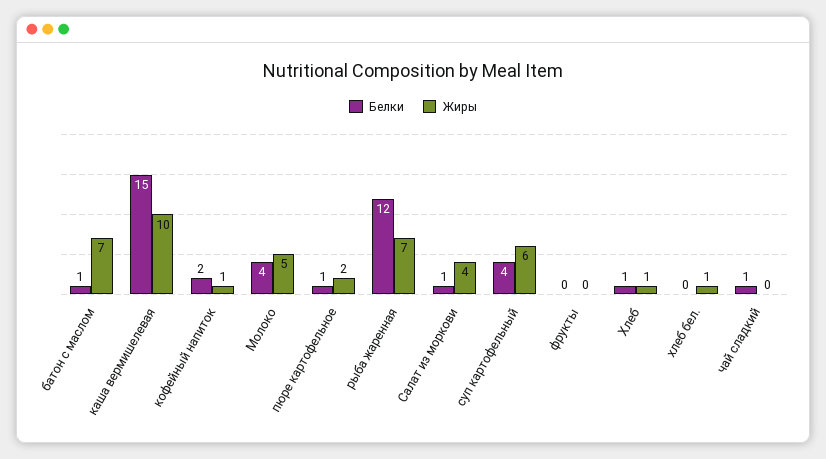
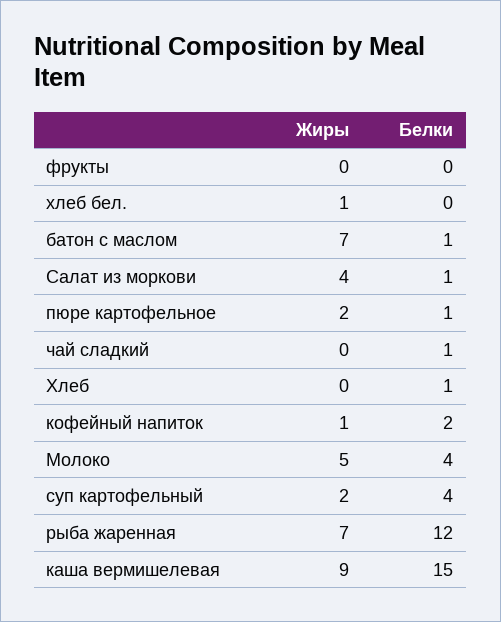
  {
    "Белки": {
      "батон с маслом": 1,
      "каша вермишелевая": 15,
      "кофейный напиток": 2,
      "Молоко": 4,
      "пюре картофельное": 1,
      "рыба жаренная": 12,
      "Салат из моркови": 1,
      "суп картофельный": 4,
      "фрукты": 0,
      "Хлеб": 1,
      "хлеб бел.": 0,
      "чай сладкий": 1
    },
    "Жиры": {
      "батон с маслом": 7,
-     "каша вермишелевая": 10,
+     "каша вермишелевая": 9,
      "кофейный напиток": 1,
      "Молоко": 5,
      "пюре картофельное": 2,
      "рыба жаренная": 7,
      "Салат из моркови": 4,
-     "суп картофельный": 6,
+     "суп картофельный": 2,
      "фрукты": 0,
-     "Хлеб": 1,
+     "Хлеб": 0,
      "хлеб бел.": 1,
      "чай сладкий": 0
    }
  }

